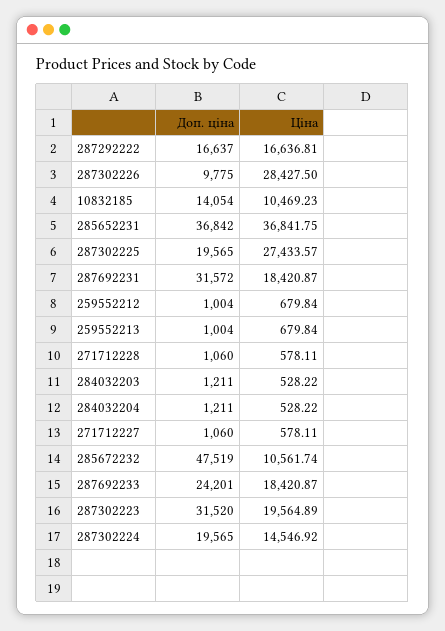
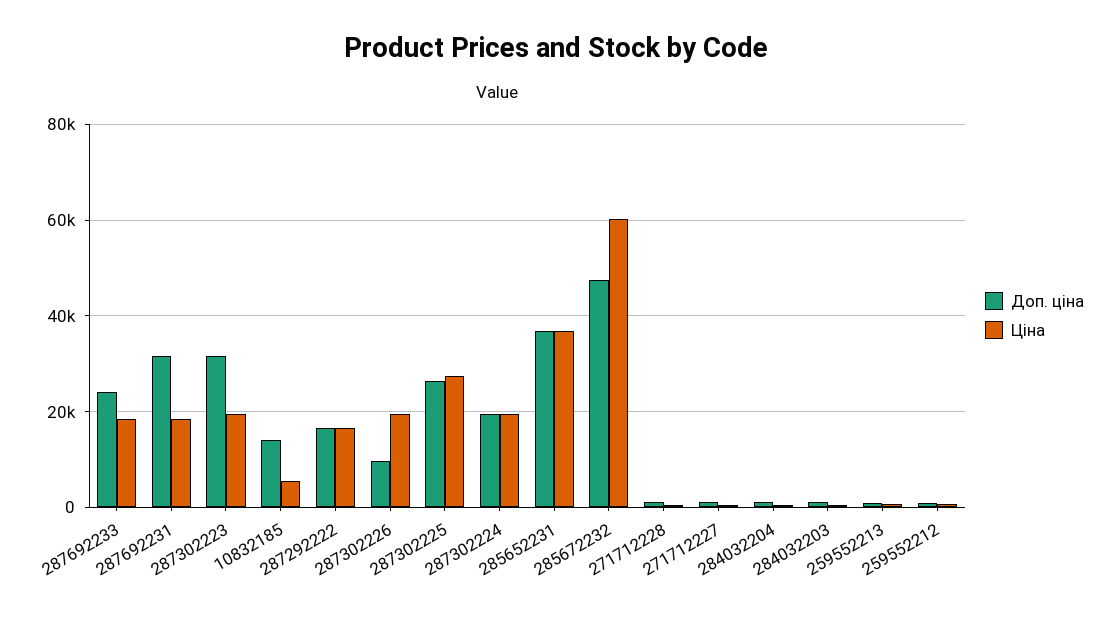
  {
    "Доп. ціна": {
      "287292222": 16637,
      "287302226": 9775,
      "10832185": 14054,
      "285652231": 36842,
-     "287302225": 19565,
+     "287302225": 26000,
      "287692231": 31572,
      "259552212": 1004,
      "259552213": 1004,
      "271712228": 1060,
      "284032203": 1211,
      "284032204": 1211,
      "271712227": 1060,
      "285672232": 47519,
      "287692233": 24201,
      "287302223": 31520,
      "287302224": 19565
    },
    "Ціна": {
      "287292222": 16636.81,
-     "287302226": 28427.5,
+     "287302226": 20000,
-     "10832185": 10469.23,
+     "10832185": 6000,
      "285652231": 36841.75,
      "287302225": 27433.57,
      "287692231": 18420.87,
      "259552212": 679.84,
      "259552213": 679.84,
      "271712228": 578.11,
      "284032203": 528.22,
      "284032204": 528.22,
      "271712227": 578.11,
-     "285672232": 10561.74,
+     "285672232": 60000,
      "287692233": 18420.87,
      "287302223": 19564.89,
-     "287302224": 14546.92
+     "287302224": 20000
    }
  }

